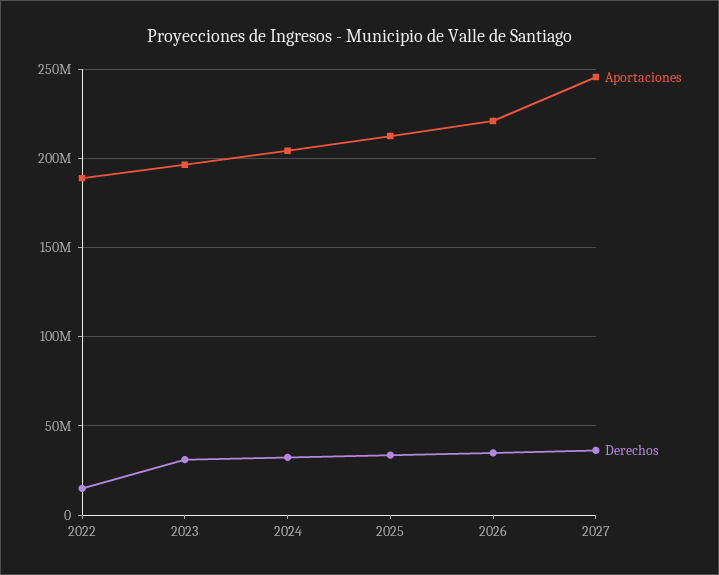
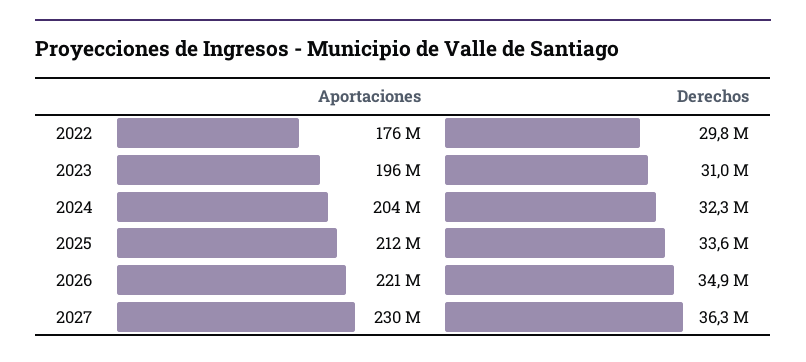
  {
    "Aportaciones": {
-     "2022": 190000000,
+     "2022": 176000000,
      "2023": 196000000,
      "2024": 204000000,
      "2025": 212000000,
      "2026": 221000000,
-     "2027": 245000000
+     "2027": 230000000
    },
    "Derechos": {
-     "2022": 15000000,
+     "2022": 29800000,
      "2023": 31000000,
      "2024": 32300000,
      "2025": 33600000,
      "2026": 34900000,
      "2027": 36300000
    }
  }

